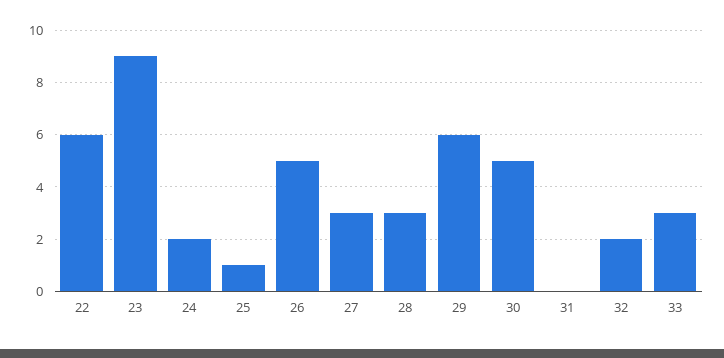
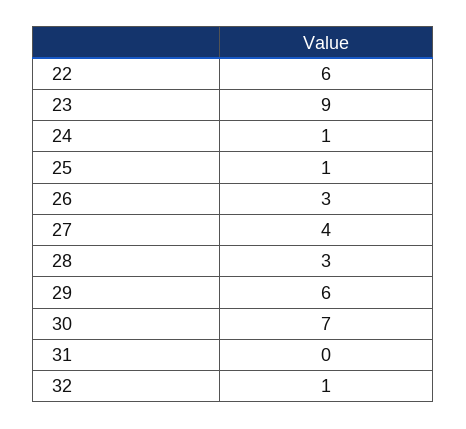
  {
    "22": 6,
    "23": 9,
-   "24": 2,
+   "24": 1,
    "25": 1,
-   "26": 5,
+   "26": 3,
-   "27": 3,
+   "27": 4,
    "28": 3,
    "29": 6,
-   "30": 5,
+   "30": 7,
    "31": 0,
-   "32": 2,
+   "32": 1
-   "33": 3
  }

